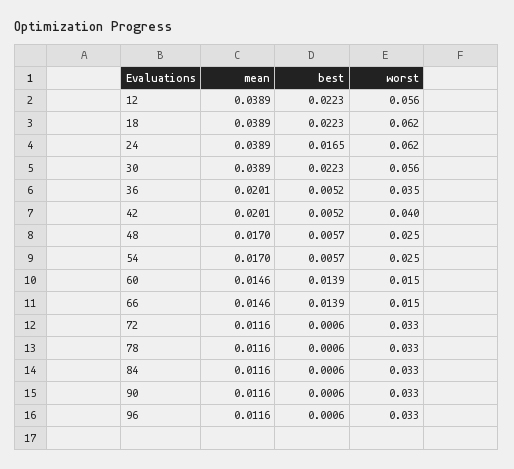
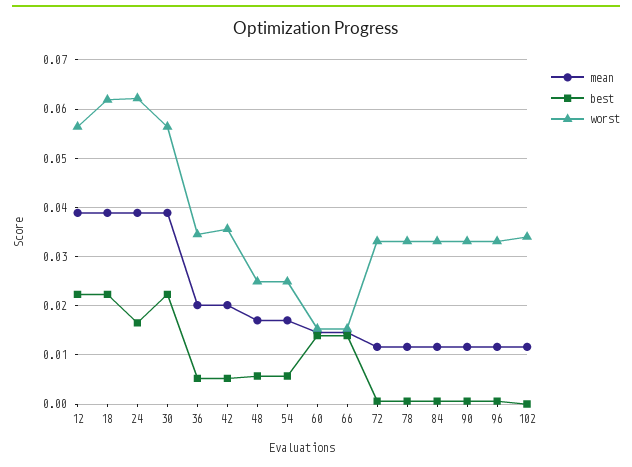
  {
    "mean": {
      "12": 0.0389,
      "18": 0.0389,
      "24": 0.0389,
      "30": 0.0389,
      "36": 0.0201,
      "42": 0.0201,
      "48": 0.017,
      "54": 0.017,
      "60": 0.0146,
      "66": 0.0146,
      "72": 0.0116,
      "78": 0.0116,
      "84": 0.0116,
      "90": 0.0116,
-     "96": 0.0116
+     "96": 0.0116,
+     "102": 0.012
    },
    "best": {
      "12": 0.0223,
      "18": 0.0223,
      "24": 0.0165,
      "30": 0.0223,
      "36": 0.0052,
      "42": 0.0052,
      "48": 0.0057,
      "54": 0.0057,
      "60": 0.0139,
      "66": 0.0139,
      "72": 0.0006,
      "78": 0.0006,
      "84": 0.0006,
      "90": 0.0006,
-     "96": 0.0006
+     "96": 0.0006,
+     "102": 0
    },
    "worst": {
      "12": 0.056,
      "18": 0.062,
      "24": 0.062,
      "30": 0.056,
      "36": 0.035,
-     "42": 0.04,
+     "42": 0.036,
      "48": 0.025,
      "54": 0.025,
      "60": 0.015,
      "66": 0.015,
      "72": 0.033,
      "78": 0.033,
      "84": 0.033,
      "90": 0.033,
-     "96": 0.033
+     "96": 0.033,
+     "102": 0.034
    }
  }

